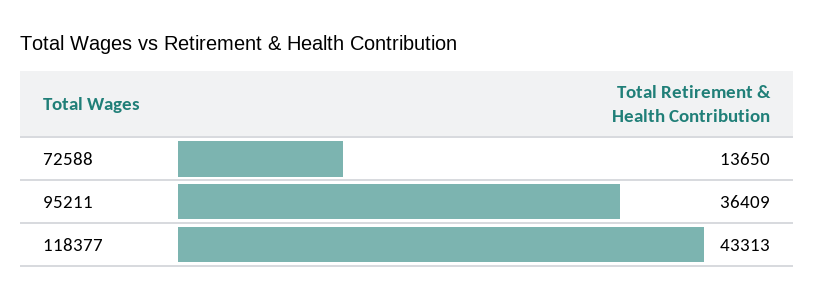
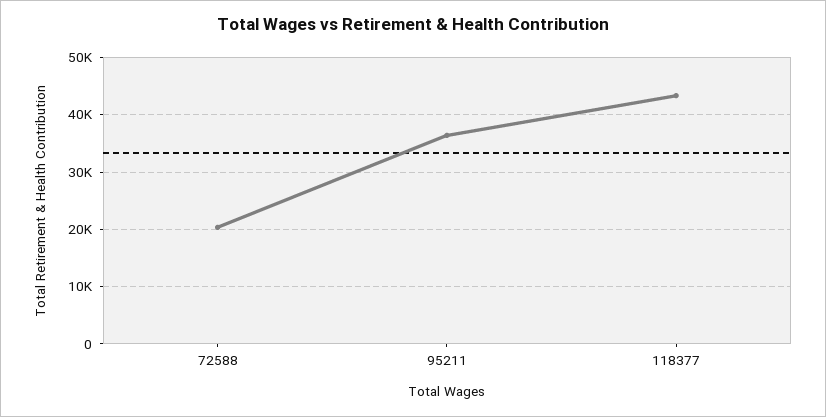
  {
-   "72588": 13650,
+   "72588": 20000,
    "95211": 36409,
    "118377": 43313
  }

